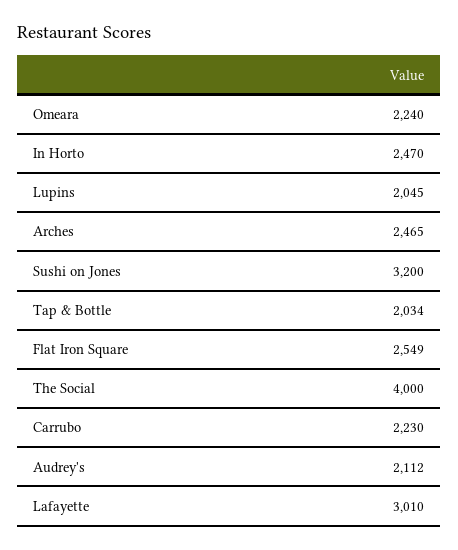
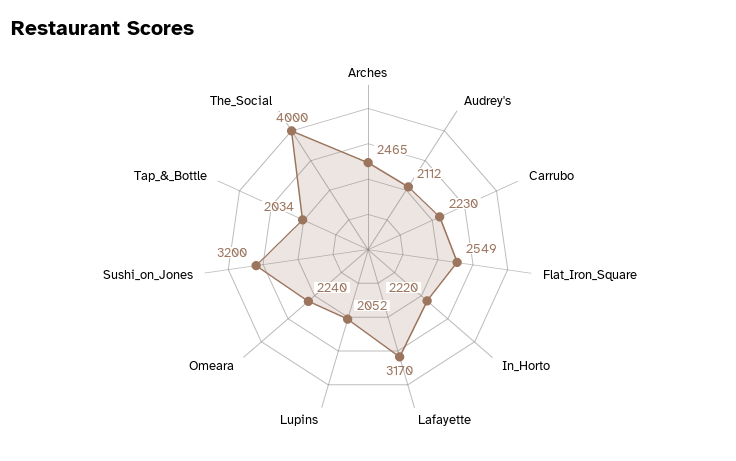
  {
    "Omeara": 2240,
-   "In Horto": 2470,
+   "In Horto": 2220,
-   "Lupins": 2045,
+   "Lupins": 2052,
    "Arches": 2465,
    "Sushi on Jones": 3200,
    "Tap & Bottle": 2034,
    "Flat Iron Square": 2549,
    "The Social": 4000,
    "Carrubo": 2230,
    "Audrey's": 2112,
-   "Lafayette": 3010
+   "Lafayette": 3170
  }

